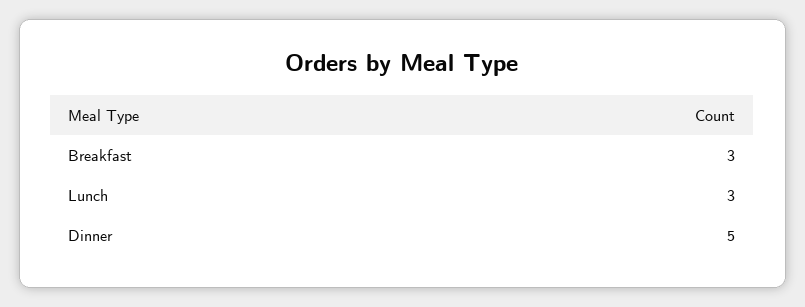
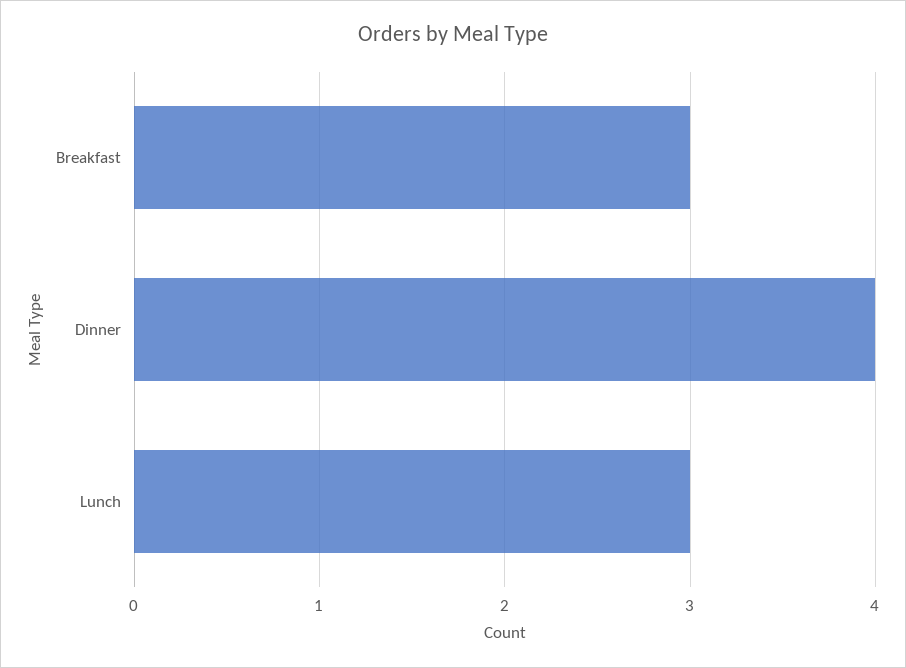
  {
    "Breakfast": 3,
    "Lunch": 3,
-   "Dinner": 5
+   "Dinner": 4
  }

